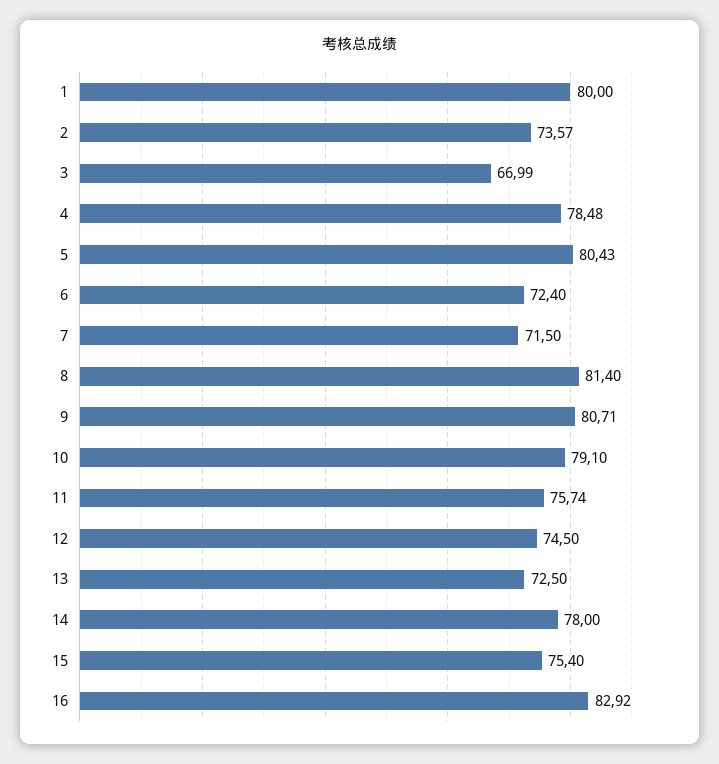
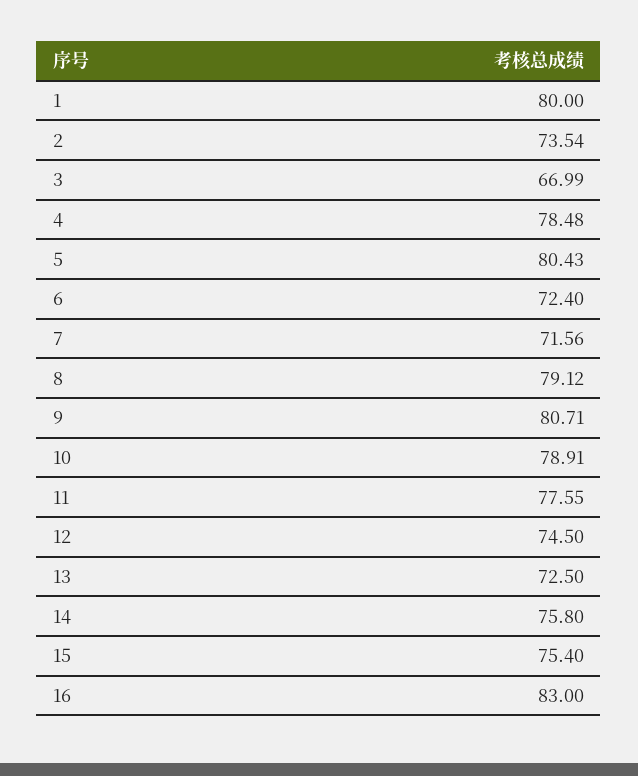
  {
    "1": 80,
-   "2": 73.57,
+   "2": 73.54,
    "3": 66.99,
    "4": 78.48,
    "5": 80.43,
    "6": 72.4,
-   "7": 71.5,
+   "7": 71.56,
-   "8": 81.4,
+   "8": 79.12,
    "9": 80.71,
-   "10": 79.1,
+   "10": 78.91,
-   "11": 75.74,
+   "11": 77.55,
    "12": 74.5,
    "13": 72.5,
-   "14": 78,
+   "14": 75.8,
    "15": 75.4,
-   "16": 82.92
+   "16": 83
  }

